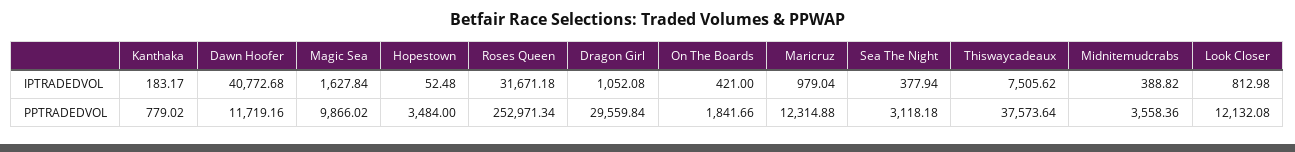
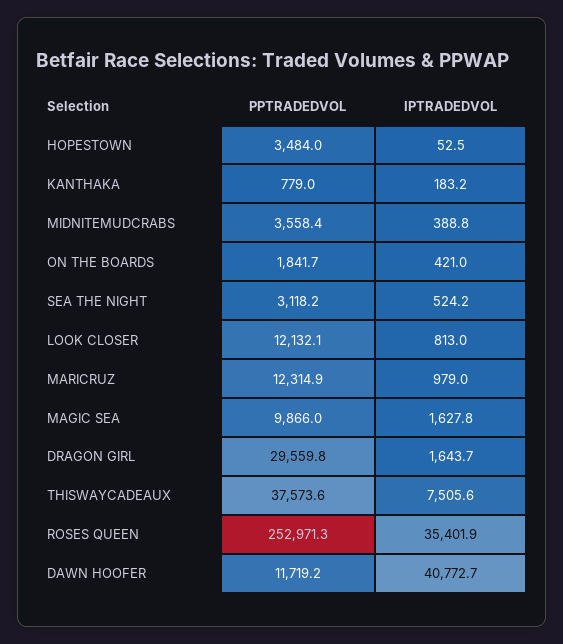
  {
    "Kanthaka": {
      "IPTRADEDVOL": 183.17,
      "PPTRADEDVOL": 779.02
    },
    "Dawn Hoofer": {
      "IPTRADEDVOL": 40772.68,
      "PPTRADEDVOL": 11719.16
    },
    "Magic Sea": {
      "IPTRADEDVOL": 1627.84,
      "PPTRADEDVOL": 9866.02
    },
    "Hopestown": {
      "IPTRADEDVOL": 52.48,
      "PPTRADEDVOL": 3484
    },
    "Roses Queen": {
-     "IPTRADEDVOL": 31671.18,
+     "IPTRADEDVOL": 35401.9,
      "PPTRADEDVOL": 252971.34
    },
    "Dragon Girl": {
-     "IPTRADEDVOL": 1052.08,
+     "IPTRADEDVOL": 1643.7,
      "PPTRADEDVOL": 29559.84
    },
    "On The Boards": {
      "IPTRADEDVOL": 421,
      "PPTRADEDVOL": 1841.66
    },
    "Maricruz": {
      "IPTRADEDVOL": 979.04,
      "PPTRADEDVOL": 12314.88
    },
    "Sea The Night": {
-     "IPTRADEDVOL": 377.94,
+     "IPTRADEDVOL": 524.2,
      "PPTRADEDVOL": 3118.18
    },
    "Thiswaycadeaux": {
      "IPTRADEDVOL": 7505.62,
      "PPTRADEDVOL": 37573.64
    },
    "Midnitemudcrabs": {
      "IPTRADEDVOL": 388.82,
      "PPTRADEDVOL": 3558.36
    },
    "Look Closer": {
      "IPTRADEDVOL": 812.98,
      "PPTRADEDVOL": 12132.08
    }
  }

